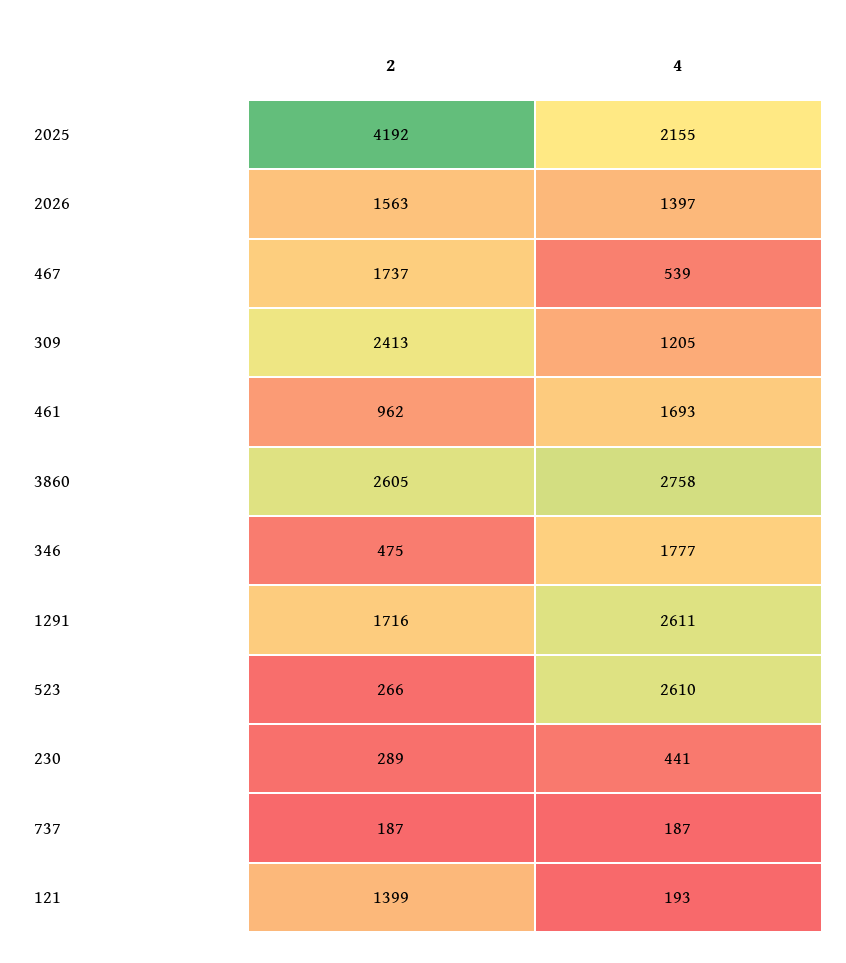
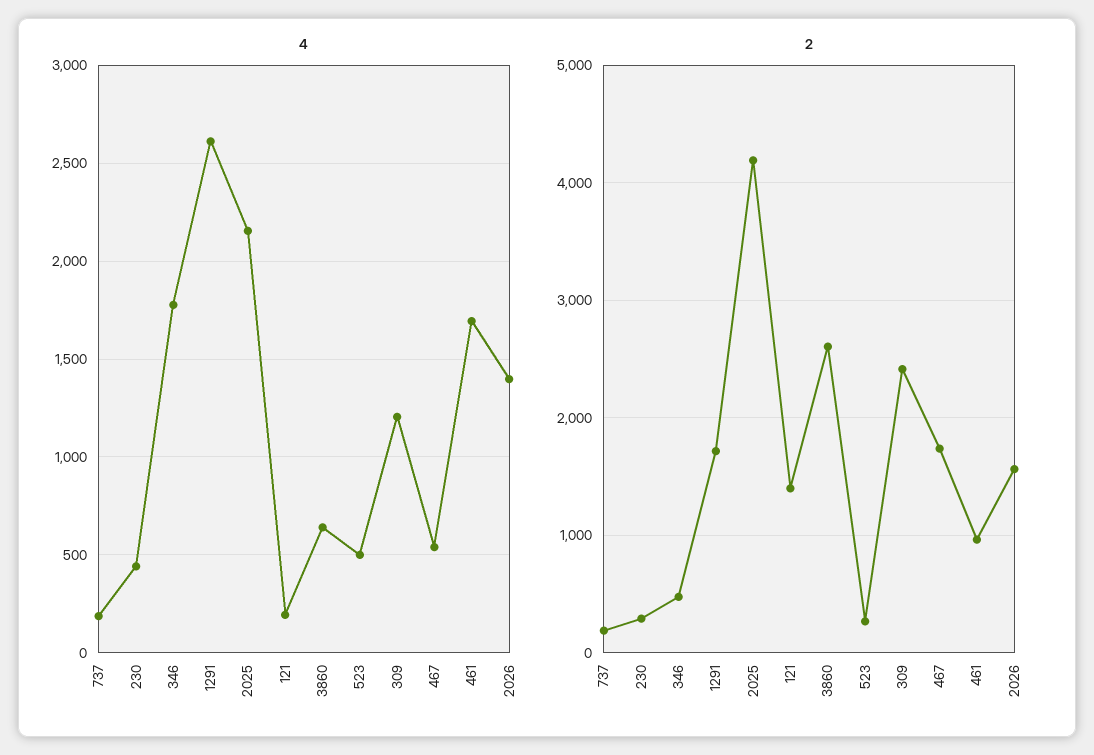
  {
    "2": {
      "2025": 4192,
      "2026": 1563,
      "467": 1737,
      "309": 2413,
      "461": 962,
      "3860": 2605,
      "346": 475,
      "1291": 1716,
      "523": 266,
      "230": 289,
      "737": 187,
      "121": 1399
    },
    "4": {
      "2025": 2155,
      "2026": 1397,
      "467": 539,
      "309": 1205,
      "461": 1693,
-     "3860": 2758,
+     "3860": 650,
      "346": 1777,
      "1291": 2611,
-     "523": 2610,
+     "523": 500,
      "230": 441,
      "737": 187,
      "121": 193
    }
  }

